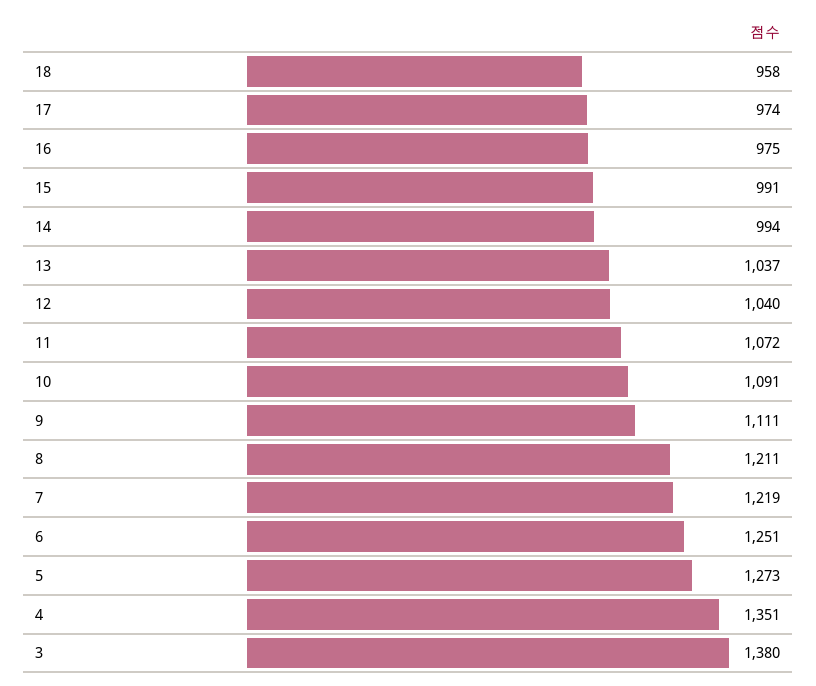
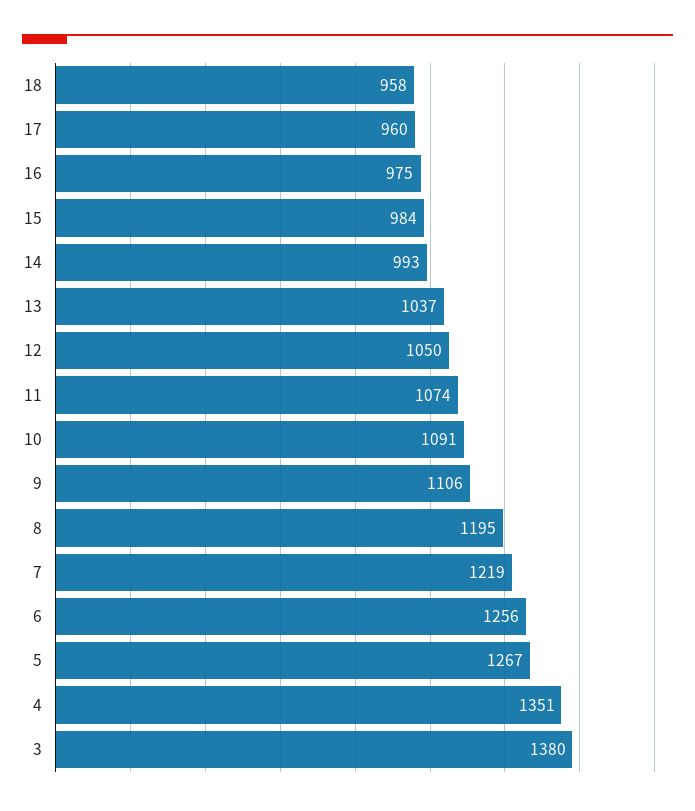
  {
    "18": 958,
-   "17": 974,
+   "17": 960,
    "16": 975,
-   "15": 991,
+   "15": 984,
-   "14": 994,
+   "14": 993,
    "13": 1037,
-   "12": 1040,
+   "12": 1050,
-   "11": 1072,
+   "11": 1074,
    "10": 1091,
-   "9": 1111,
+   "9": 1106,
-   "8": 1211,
+   "8": 1195,
    "7": 1219,
-   "6": 1251,
+   "6": 1256,
-   "5": 1273,
+   "5": 1267,
    "4": 1351,
    "3": 1380
  }

